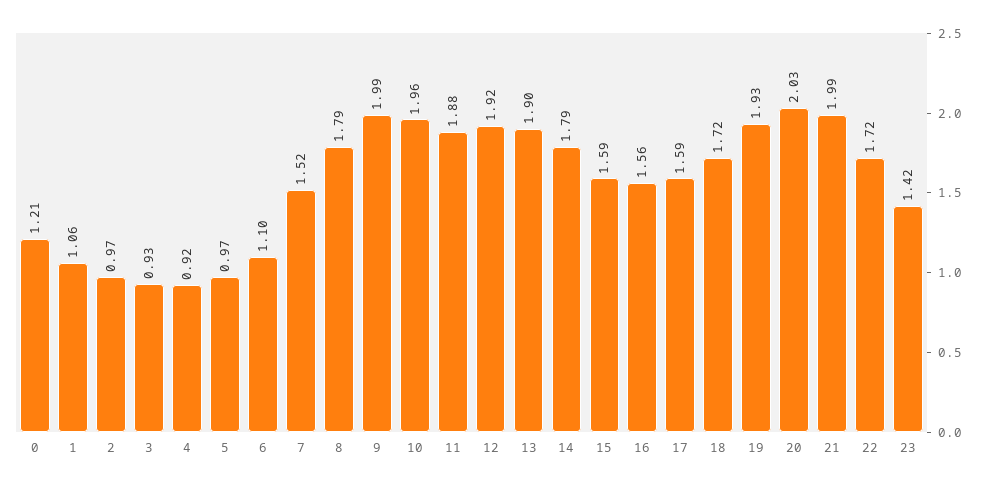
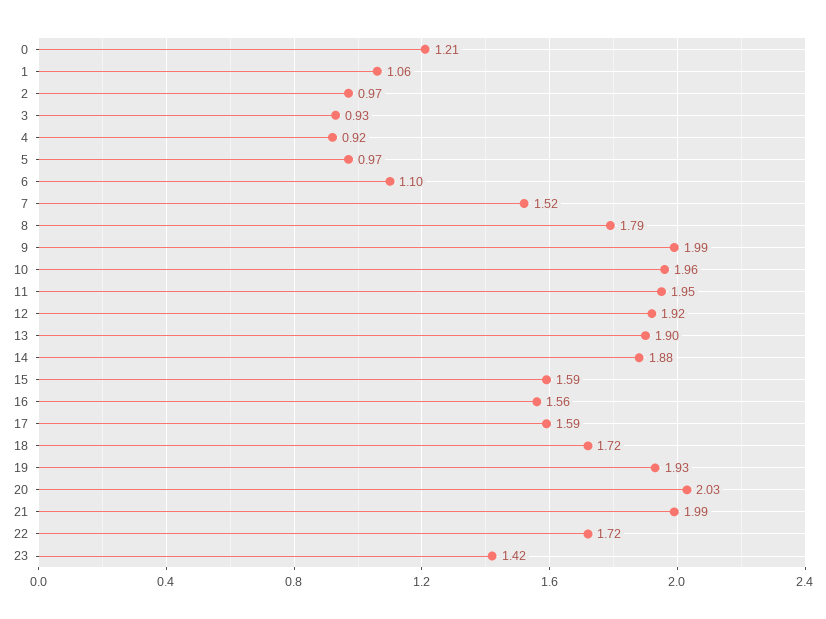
  {
    "0": 1.21,
    "1": 1.06,
    "2": 0.97,
    "3": 0.93,
    "4": 0.92,
    "5": 0.97,
    "6": 1.1,
    "7": 1.52,
    "8": 1.79,
    "9": 1.99,
    "10": 1.96,
-   "11": 1.88,
+   "11": 1.95,
    "12": 1.92,
    "13": 1.9,
-   "14": 1.79,
+   "14": 1.88,
    "15": 1.59,
    "16": 1.56,
    "17": 1.59,
    "18": 1.72,
    "19": 1.93,
    "20": 2.03,
    "21": 1.99,
    "22": 1.72,
    "23": 1.42
  }

